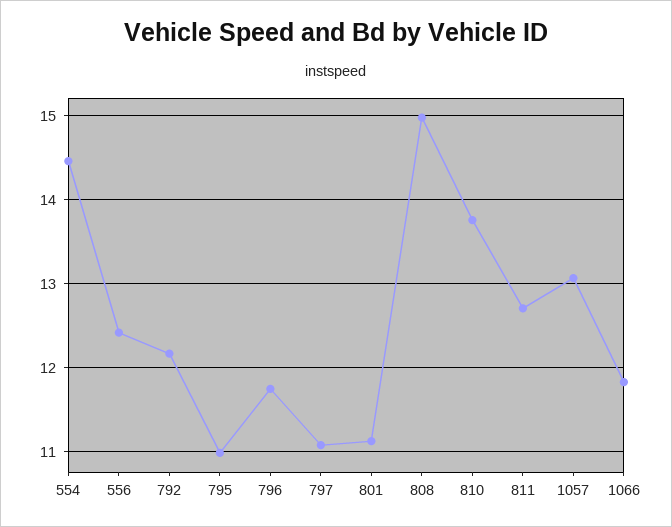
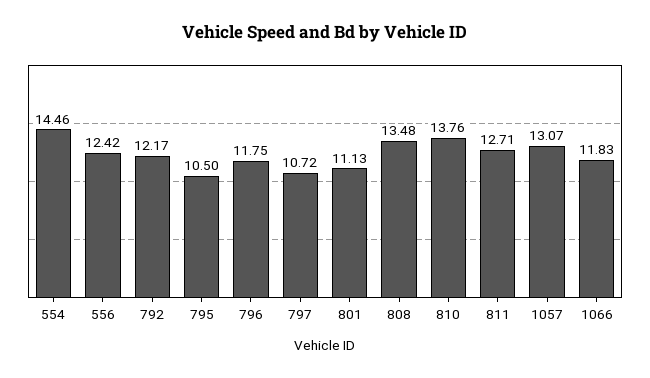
  {
    "554": 14.46,
    "556": 12.42,
    "792": 12.17,
-   "795": 11,
+   "795": 10.5,
    "796": 11.75,
-   "797": 11.1,
+   "797": 10.72,
    "801": 11.13,
-   "808": 15,
+   "808": 13.48,
    "810": 13.76,
    "811": 12.71,
    "1057": 13.07,
    "1066": 11.83
  }

